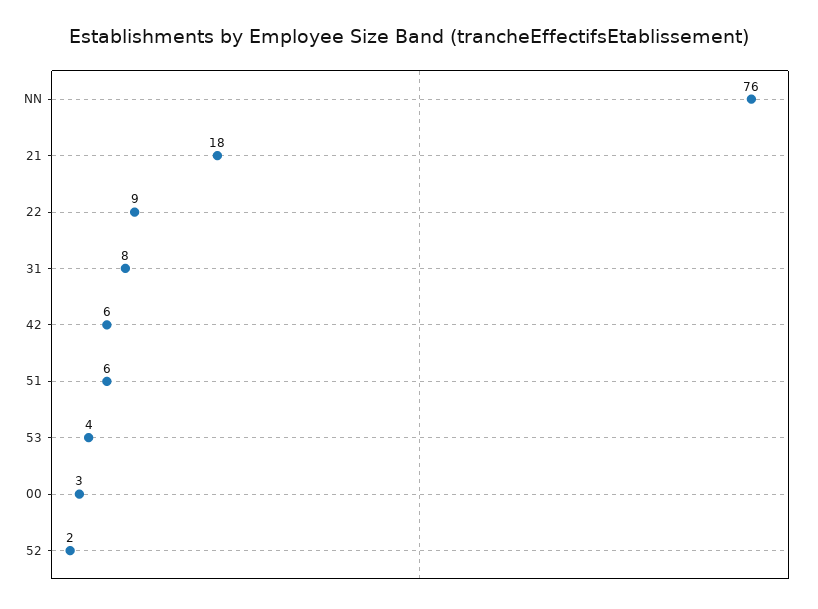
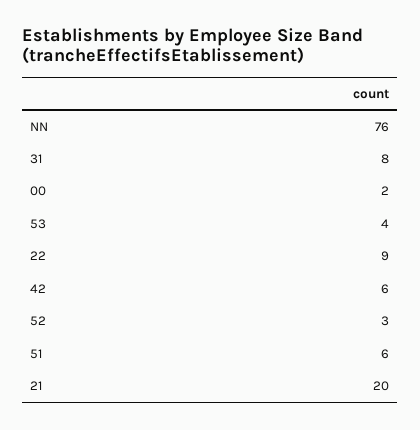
  {
    "NN": 76,
-   "21": 18,
+   "21": 20,
    "22": 9,
    "31": 8,
    "42": 6,
    "51": 6,
    "53": 4,
-   "00": 3,
+   "00": 2,
-   "52": 2
+   "52": 3
  }

